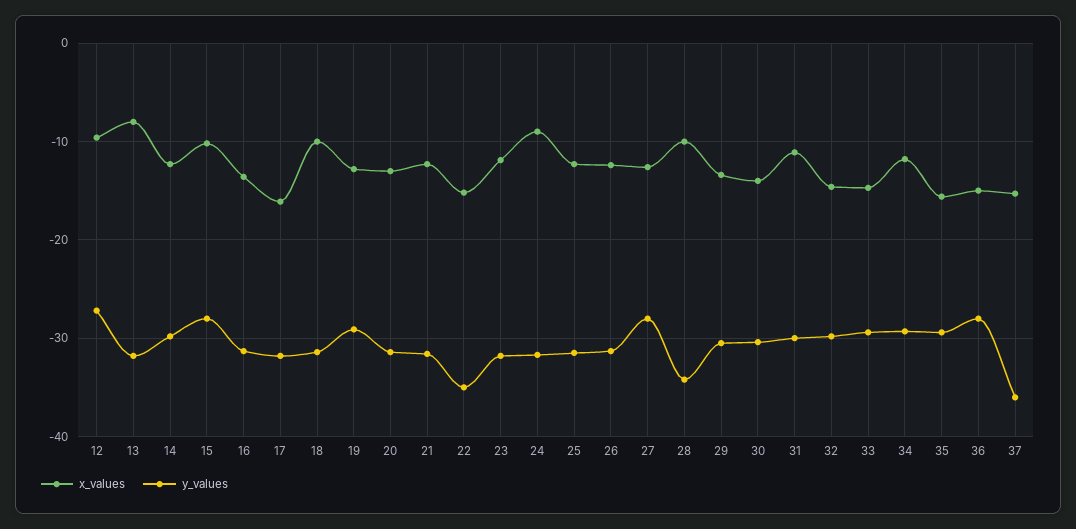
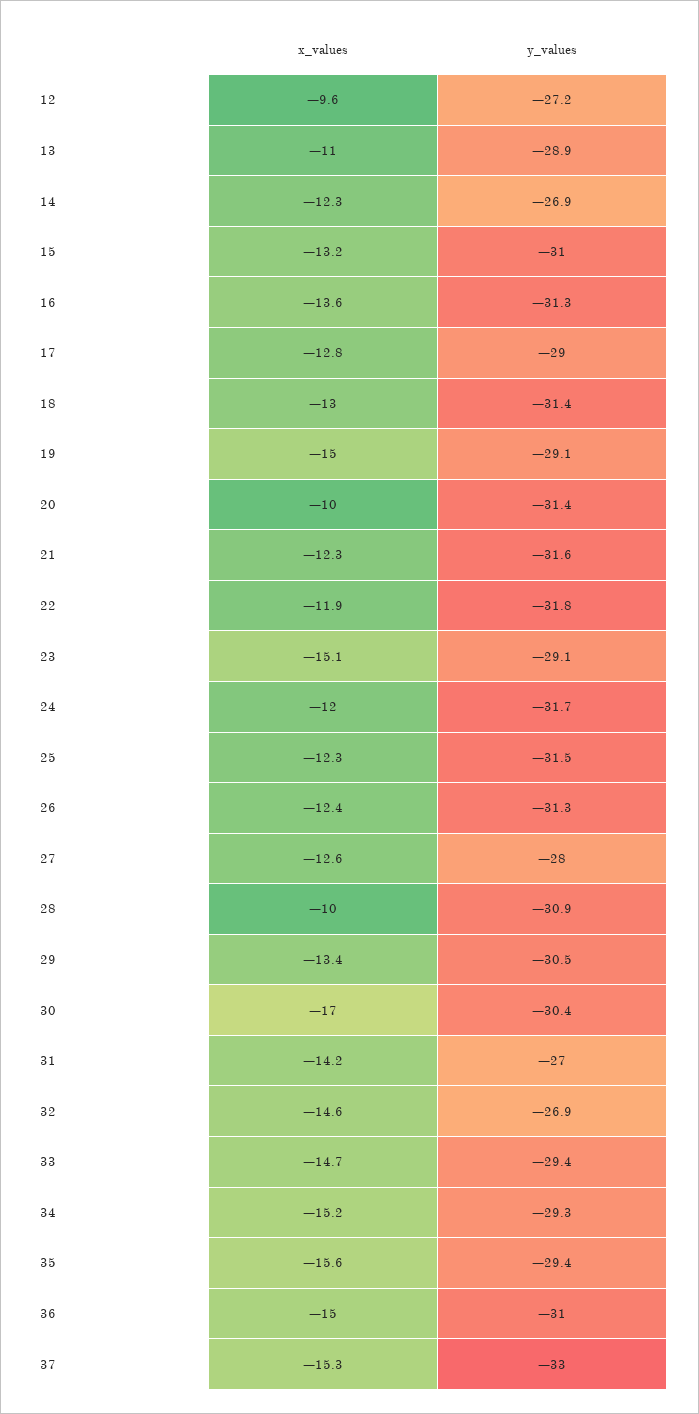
  {
    "x_values": {
      "12": -9.6,
-     "13": -8,
+     "13": -11,
      "14": -12.3,
-     "15": -10,
+     "15": -13.2,
      "16": -13.6,
-     "17": -16,
+     "17": -12.8,
-     "18": -10,
+     "18": -13,
-     "19": -13,
+     "19": -15,
-     "20": -13,
+     "20": -10,
      "21": -12.3,
-     "22": -15,
+     "22": -11.9,
-     "23": -12,
+     "23": -15.1,
-     "24": -9,
+     "24": -12,
      "25": -12.3,
      "26": -12.4,
      "27": -12.6,
      "28": -10,
      "29": -13.4,
-     "30": -14,
+     "30": -17,
-     "31": -11,
+     "31": -14.2,
      "32": -14.6,
      "33": -14.7,
-     "34": -12,
+     "34": -15.2,
      "35": -15.6,
      "36": -15,
      "37": -15.3
    },
    "y_values": {
      "12": -27.2,
-     "13": -32,
+     "13": -28.9,
-     "14": -30,
+     "14": -26.9,
-     "15": -28,
+     "15": -31,
      "16": -31.3,
-     "17": -32,
+     "17": -29,
      "18": -31.4,
      "19": -29.1,
      "20": -31.4,
      "21": -31.6,
-     "22": -35,
+     "22": -31.8,
-     "23": -32,
+     "23": -29.1,
      "24": -31.7,
      "25": -31.5,
      "26": -31.3,
      "27": -28,
-     "28": -34,
+     "28": -30.9,
      "29": -30.5,
      "30": -30.4,
-     "31": -30,
+     "31": -27,
-     "32": -30,
+     "32": -26.9,
      "33": -29.4,
      "34": -29.3,
      "35": -29.4,
-     "36": -28,
+     "36": -31,
-     "37": -36
+     "37": -33
    }
  }

